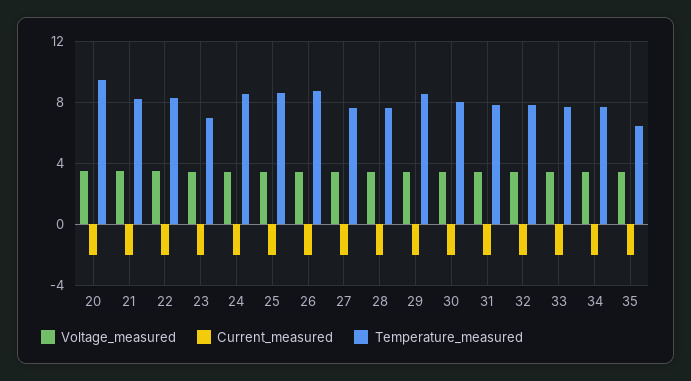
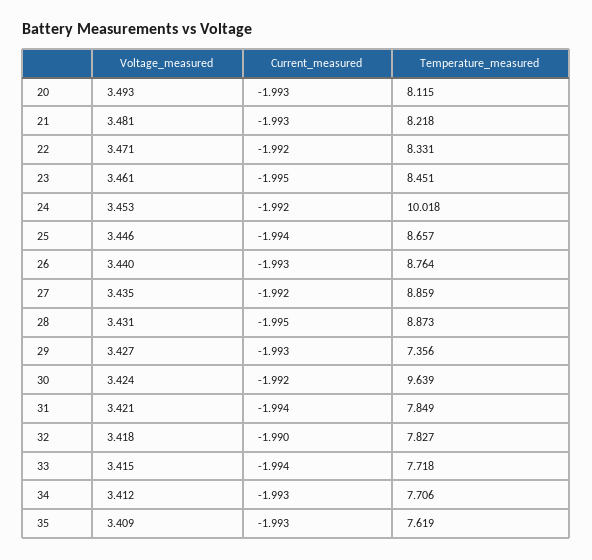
  {
    "Voltage_measured": {
      "20": 3.493,
      "21": 3.481,
      "22": 3.471,
      "23": 3.461,
      "24": 3.453,
      "25": 3.446,
      "26": 3.44,
      "27": 3.435,
      "28": 3.431,
      "29": 3.427,
      "30": 3.424,
      "31": 3.421,
      "32": 3.418,
      "33": 3.415,
      "34": 3.412,
      "35": 3.409
    },
    "Current_measured": {
      "20": -1.993,
      "21": -1.993,
      "22": -1.992,
      "23": -1.995,
      "24": -1.992,
      "25": -1.994,
      "26": -1.993,
      "27": -1.992,
      "28": -1.995,
      "29": -1.993,
      "30": -1.992,
      "31": -1.994,
      "32": -1.99,
      "33": -1.994,
      "34": -1.993,
      "35": -1.993
    },
    "Temperature_measured": {
-     "20": 9.5,
+     "20": 8.115,
      "21": 8.218,
      "22": 8.331,
-     "23": 7,
+     "23": 8.451,
-     "24": 8.5,
+     "24": 10.018,
      "25": 8.657,
      "26": 8.764,
-     "27": 7.5,
+     "27": 8.859,
-     "28": 7.5,
+     "28": 8.873,
-     "29": 8.5,
+     "29": 7.356,
-     "30": 8,
+     "30": 9.639,
      "31": 7.849,
      "32": 7.827,
      "33": 7.718,
      "34": 7.706,
-     "35": 6.5
+     "35": 7.619
    }
  }

